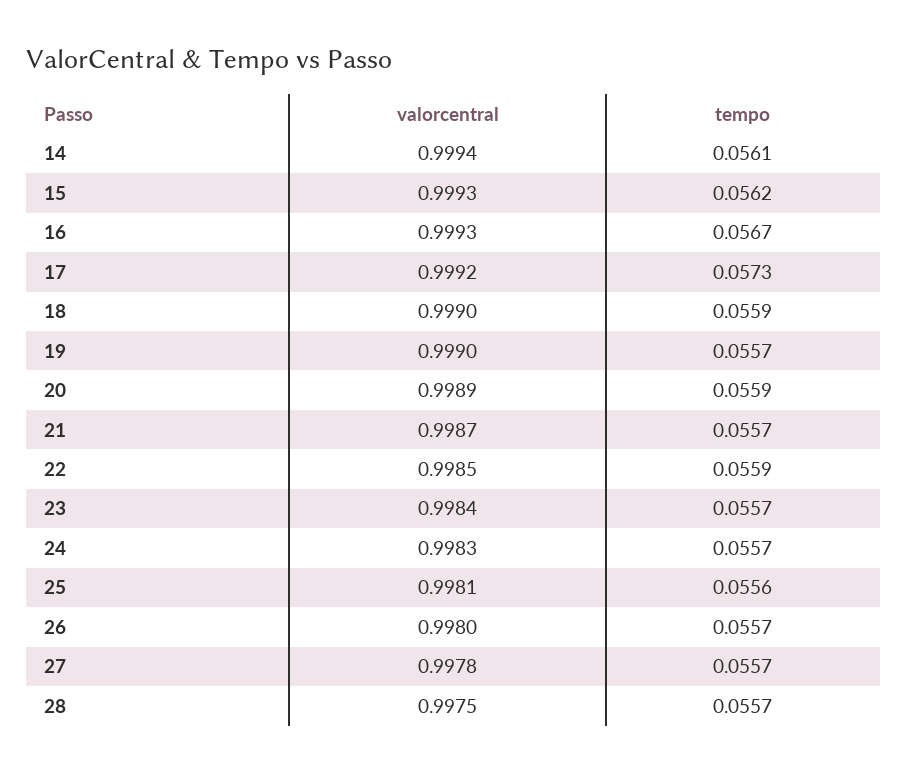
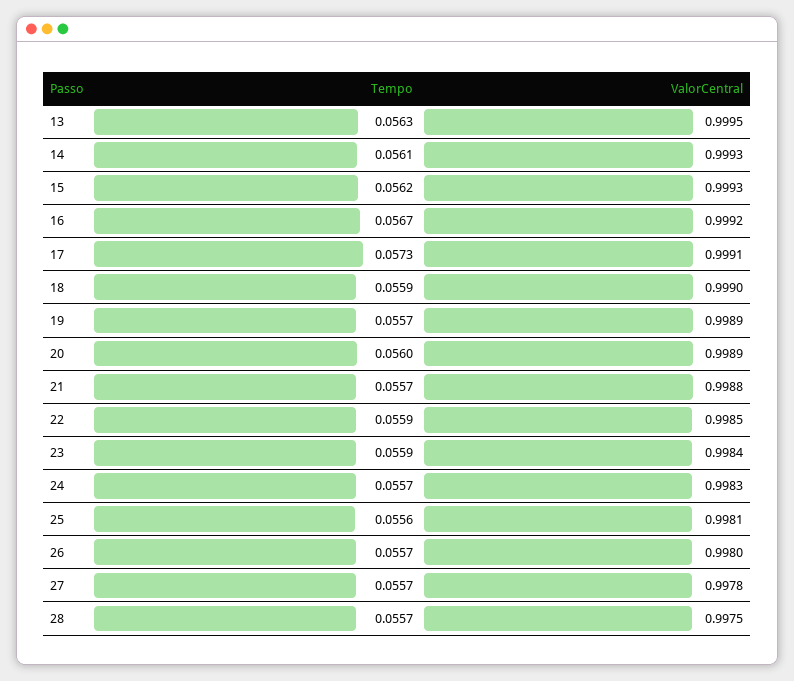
  {
    "valorcentral": {
-     "14": 0.9994,
+     "14": 0.9993,
      "15": 0.9993,
-     "16": 0.9993,
+     "16": 0.9992,
-     "17": 0.9992,
+     "17": 0.9991,
      "18": 0.999,
-     "19": 0.999,
+     "19": 0.9989,
      "20": 0.9989,
-     "21": 0.9987,
+     "21": 0.9988,
      "22": 0.9985,
      "23": 0.9984,
      "24": 0.9983,
      "25": 0.9981,
      "26": 0.998,
      "27": 0.9978,
-     "28": 0.9975
+     "28": 0.9975,
+     "13": 0.9995
    },
    "tempo": {
      "14": 0.0561,
      "15": 0.0562,
      "16": 0.0567,
      "17": 0.0573,
      "18": 0.0559,
      "19": 0.0557,
-     "20": 0.0559,
+     "20": 0.056,
      "21": 0.0557,
      "22": 0.0559,
-     "23": 0.0557,
+     "23": 0.0559,
      "24": 0.0557,
      "25": 0.0556,
      "26": 0.0557,
      "27": 0.0557,
-     "28": 0.0557
+     "28": 0.0557,
+     "13": 0.0563
    }
  }

